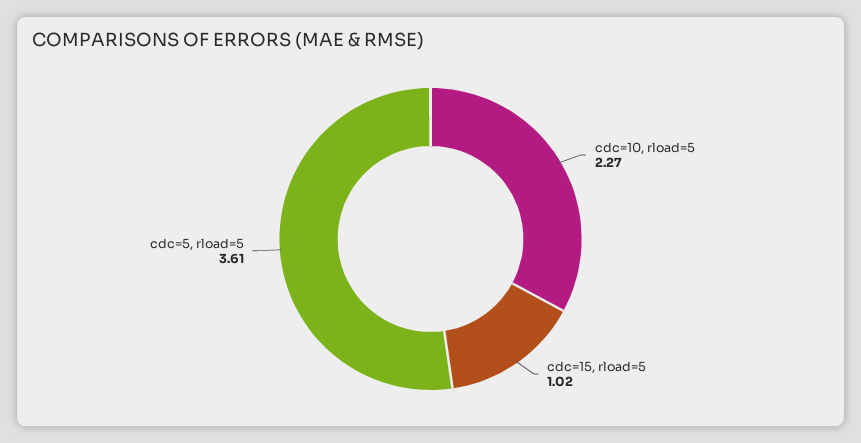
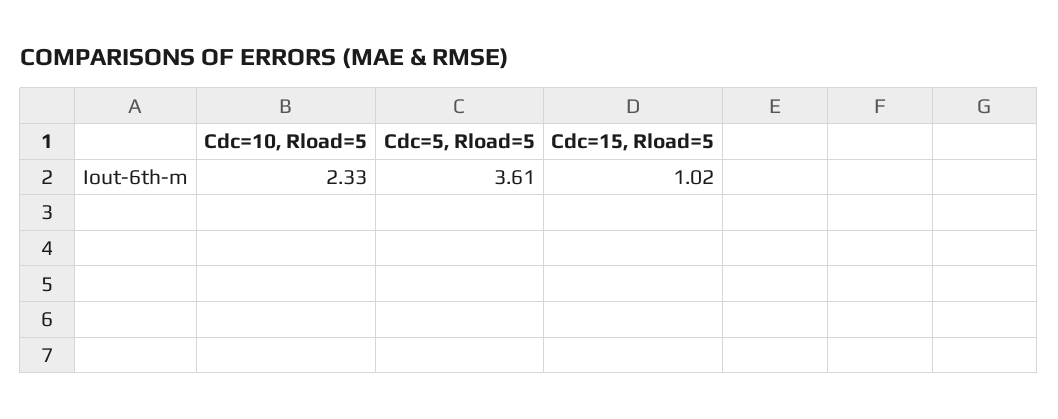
  {
-   "cdc=10, rload=5": 2.27,
+   "cdc=10, rload=5": 2.33,
    "cdc=15, rload=5": 1.02,
    "cdc=5, rload=5": 3.61
  }

